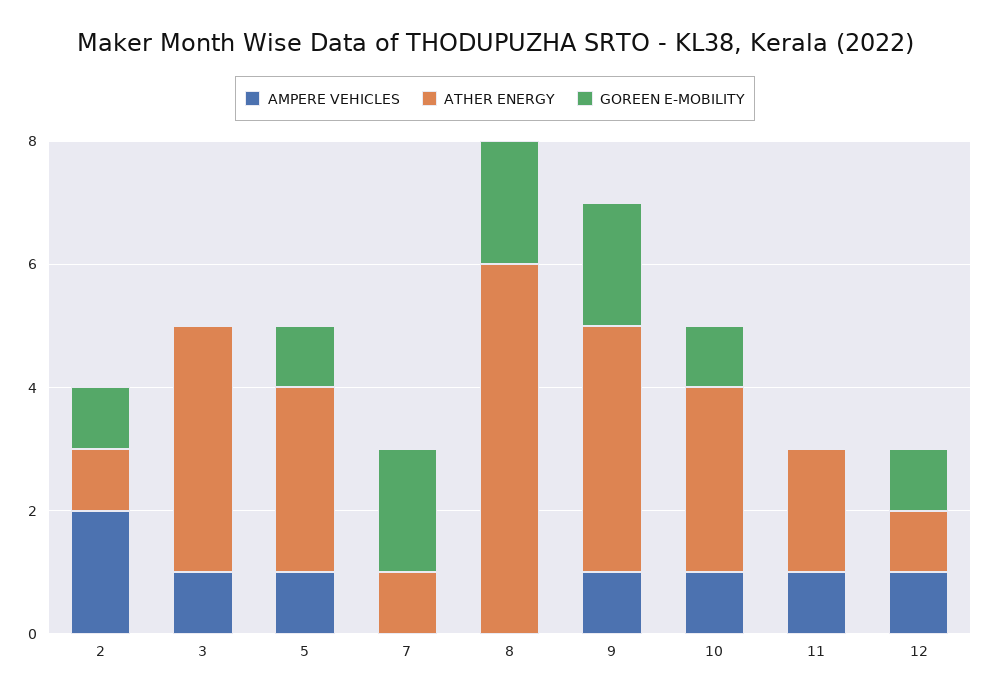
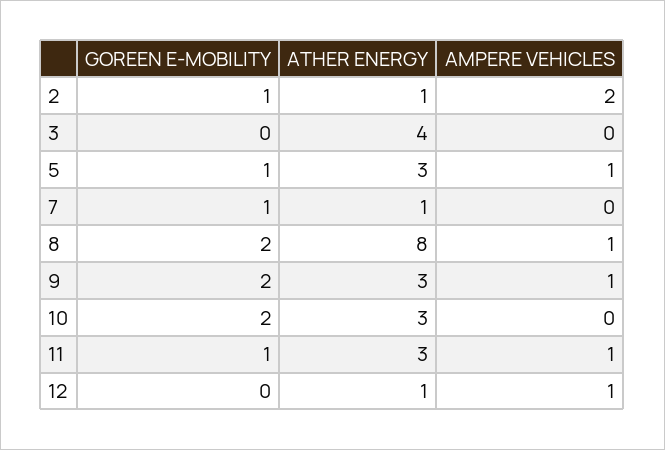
  {
    "AMPERE VEHICLES": {
      "2": 2,
-     "3": 1,
+     "3": 0,
      "5": 1,
      "7": 0,
-     "8": 0,
+     "8": 1,
      "9": 1,
-     "10": 1,
+     "10": 0,
      "11": 1,
      "12": 1
    },
    "ATHER ENERGY": {
      "2": 1,
      "3": 4,
      "5": 3,
      "7": 1,
-     "8": 6,
+     "8": 8,
-     "9": 4,
+     "9": 3,
      "10": 3,
-     "11": 2,
+     "11": 3,
      "12": 1
    },
    "GOREEN E-MOBILITY": {
      "2": 1,
      "3": 0,
      "5": 1,
-     "7": 2,
+     "7": 1,
      "8": 2,
      "9": 2,
-     "10": 1,
+     "10": 2,
-     "11": 0,
+     "11": 1,
-     "12": 1
+     "12": 0
    }
  }

